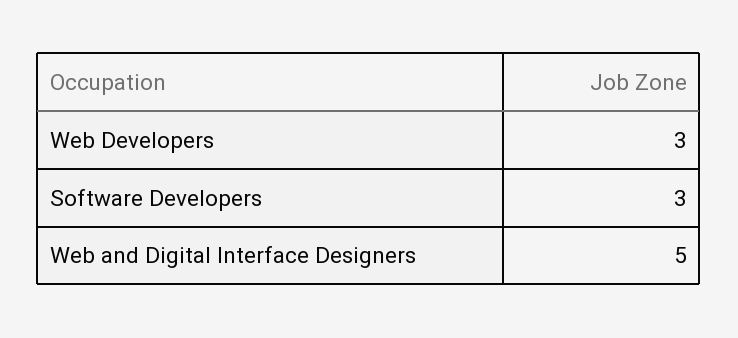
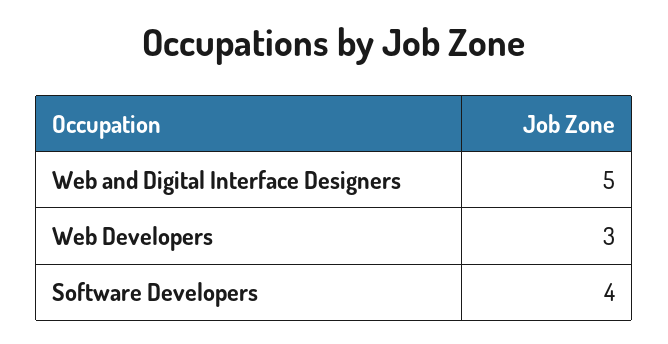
  {
    "Web Developers": 3,
-   "Software Developers": 3,
+   "Software Developers": 4,
    "Web and Digital Interface Designers": 5
  }

